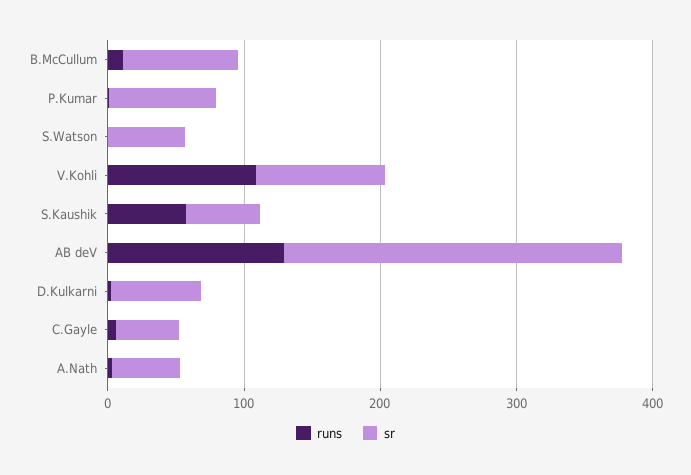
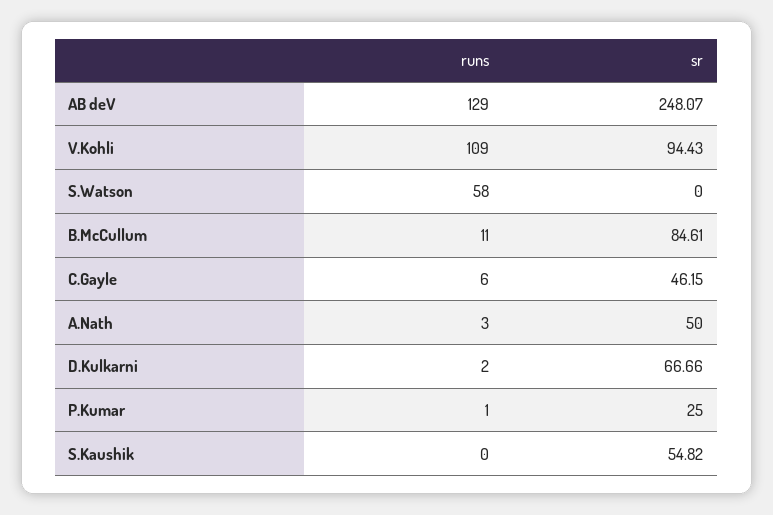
  {
    "runs": {
      "B.McCullum": 11,
      "P.Kumar": 1,
-     "S.Watson": 0,
+     "S.Watson": 58,
      "V.Kohli": 109,
-     "S.Kaushik": 60,
+     "S.Kaushik": 0,
      "AB deV": 129,
      "D.Kulkarni": 2,
      "C.Gayle": 6,
      "A.Nath": 3
    },
    "sr": {
      "B.McCullum": 84.61,
-     "P.Kumar": 80,
+     "P.Kumar": 25,
-     "S.Watson": 60,
+     "S.Watson": 0,
      "V.Kohli": 94.43,
      "S.Kaushik": 54.82,
      "AB deV": 248.07,
      "D.Kulkarni": 66.66,
      "C.Gayle": 46.15,
      "A.Nath": 50
    }
  }

